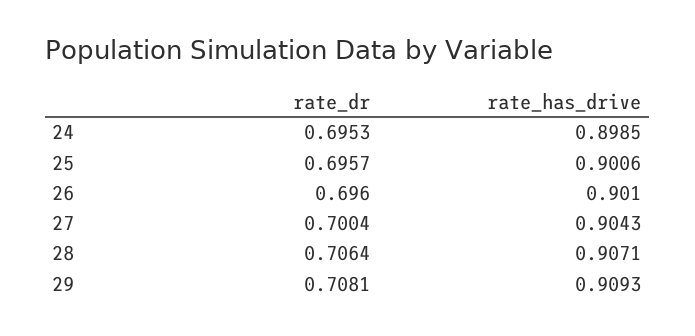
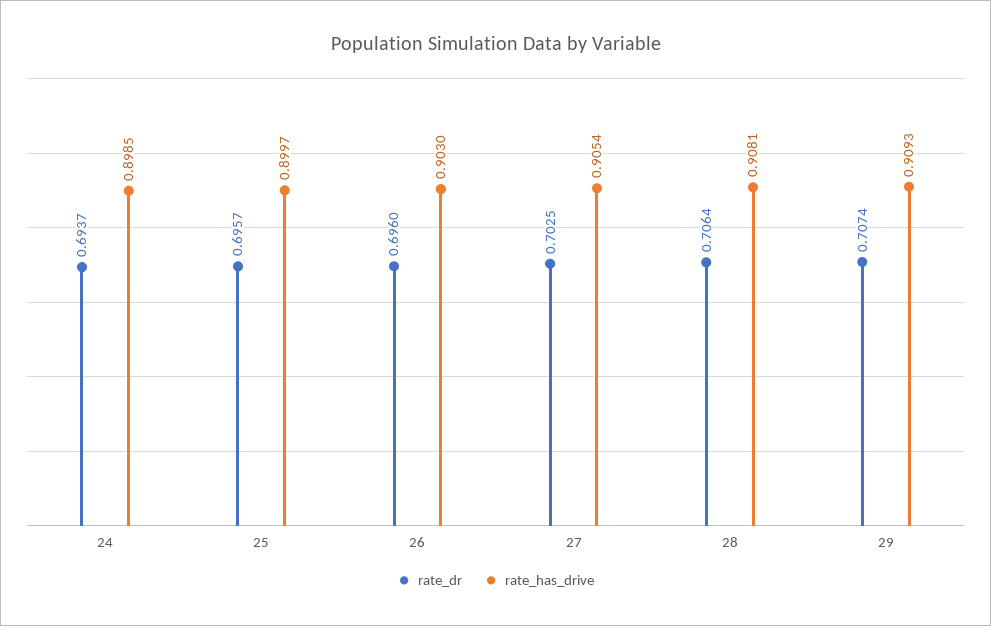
  {
    "rate_dr": {
-     "24": 0.6953,
+     "24": 0.6937,
      "25": 0.6957,
      "26": 0.696,
-     "27": 0.7004,
+     "27": 0.7025,
      "28": 0.7064,
-     "29": 0.7081
+     "29": 0.7074
    },
    "rate_has_drive": {
      "24": 0.8985,
-     "25": 0.9006,
+     "25": 0.8997,
-     "26": 0.901,
+     "26": 0.903,
-     "27": 0.9043,
+     "27": 0.9054,
-     "28": 0.9071,
+     "28": 0.9081,
      "29": 0.9093
    }
  }

